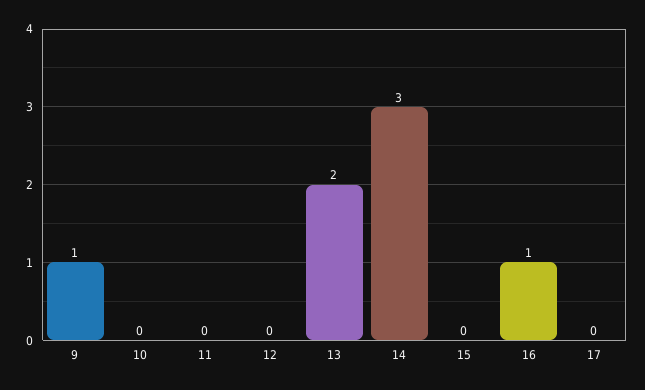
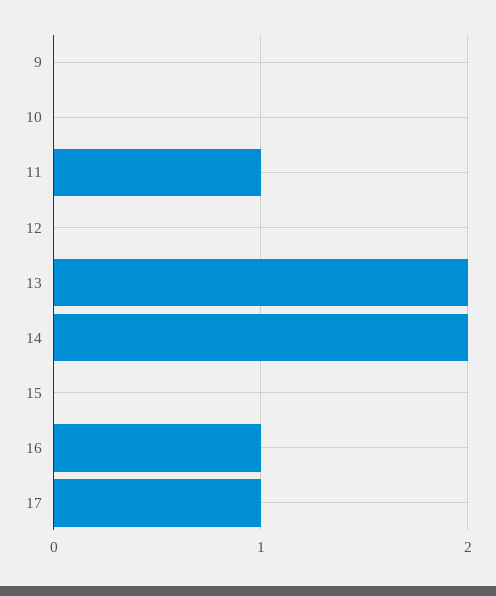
  {
-   "9": 1,
+   "9": 0,
    "10": 0,
-   "11": 0,
+   "11": 1,
    "12": 0,
    "13": 2,
-   "14": 3,
+   "14": 2,
    "15": 0,
    "16": 1,
-   "17": 0
+   "17": 1
  }

